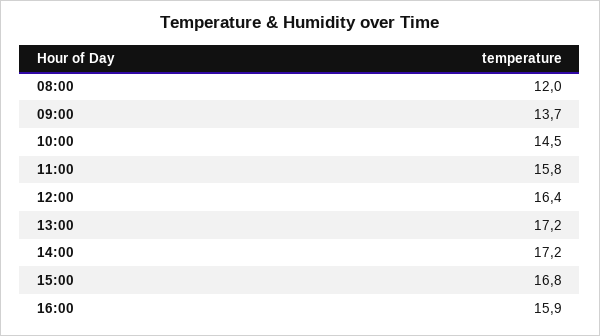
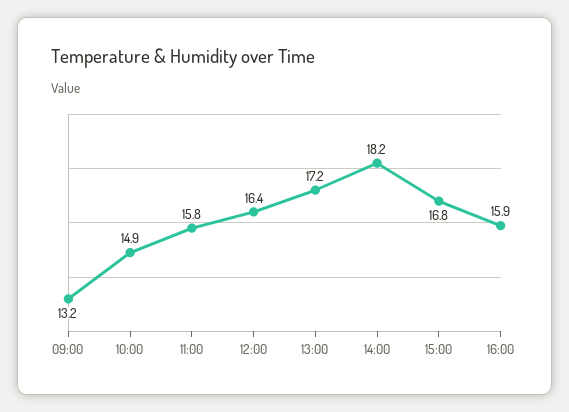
  {
-   "08:00": 12,
-   "09:00": 13.7,
+   "09:00": 13.2,
-   "10:00": 14.5,
+   "10:00": 14.9,
    "11:00": 15.8,
    "12:00": 16.4,
    "13:00": 17.2,
-   "14:00": 17.2,
+   "14:00": 18.2,
    "15:00": 16.8,
    "16:00": 15.9
  }

